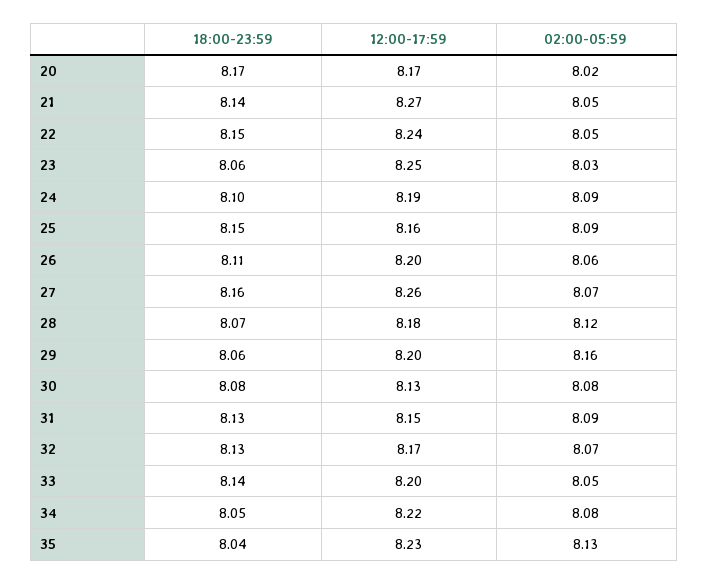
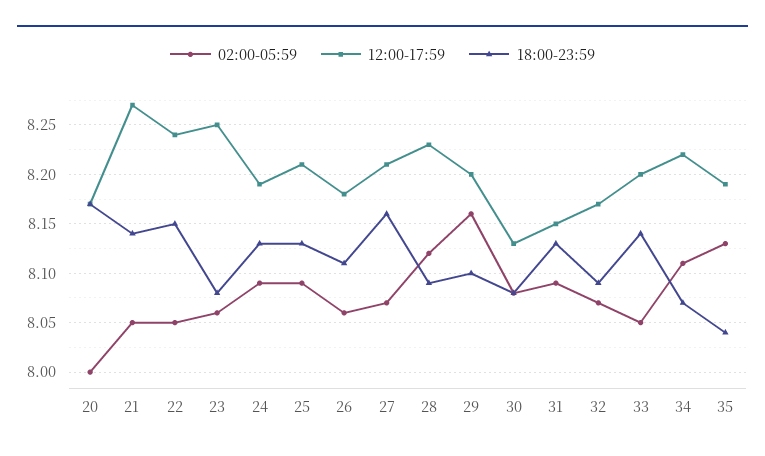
  {
    "18:00-23:59": {
      "20": 8.17,
      "21": 8.14,
      "22": 8.15,
-     "23": 8.06,
+     "23": 8.08,
-     "24": 8.1,
+     "24": 8.13,
-     "25": 8.15,
+     "25": 8.13,
      "26": 8.11,
      "27": 8.16,
-     "28": 8.07,
+     "28": 8.09,
-     "29": 8.06,
+     "29": 8.1,
      "30": 8.08,
      "31": 8.13,
-     "32": 8.13,
+     "32": 8.09,
      "33": 8.14,
-     "34": 8.05,
+     "34": 8.07,
      "35": 8.04
    },
    "12:00-17:59": {
      "20": 8.17,
      "21": 8.27,
      "22": 8.24,
      "23": 8.25,
      "24": 8.19,
-     "25": 8.16,
+     "25": 8.21,
-     "26": 8.2,
+     "26": 8.18,
-     "27": 8.26,
+     "27": 8.21,
-     "28": 8.18,
+     "28": 8.23,
      "29": 8.2,
      "30": 8.13,
      "31": 8.15,
      "32": 8.17,
      "33": 8.2,
      "34": 8.22,
-     "35": 8.23
+     "35": 8.19
    },
    "02:00-05:59": {
-     "20": 8.02,
+     "20": 8,
      "21": 8.05,
      "22": 8.05,
-     "23": 8.03,
+     "23": 8.06,
      "24": 8.09,
      "25": 8.09,
      "26": 8.06,
      "27": 8.07,
      "28": 8.12,
      "29": 8.16,
      "30": 8.08,
      "31": 8.09,
      "32": 8.07,
      "33": 8.05,
-     "34": 8.08,
+     "34": 8.11,
      "35": 8.13
    }
  }

